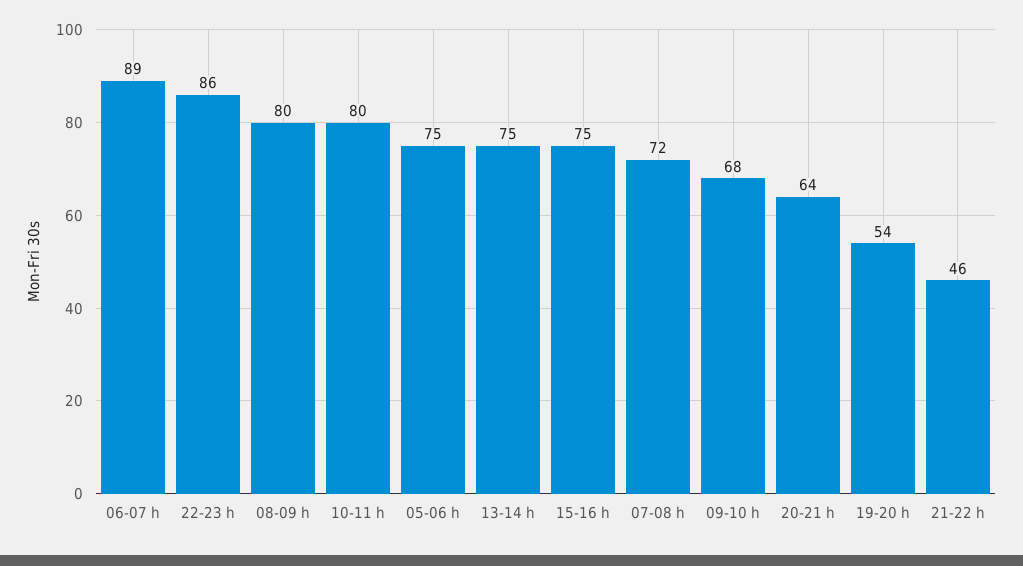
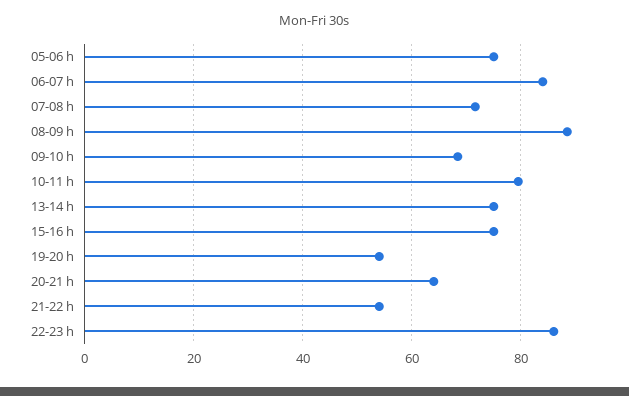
  {
-   "06-07 h": 89,
+   "06-07 h": 84,
    "22-23 h": 86,
-   "08-09 h": 80,
+   "08-09 h": 88,
    "10-11 h": 80,
    "05-06 h": 75,
    "13-14 h": 75,
    "15-16 h": 75,
    "07-08 h": 72,
    "09-10 h": 68,
    "20-21 h": 64,
    "19-20 h": 54,
-   "21-22 h": 46
+   "21-22 h": 54
  }

